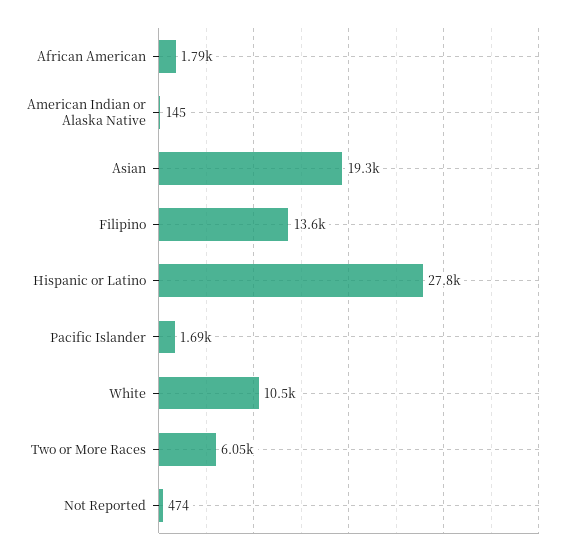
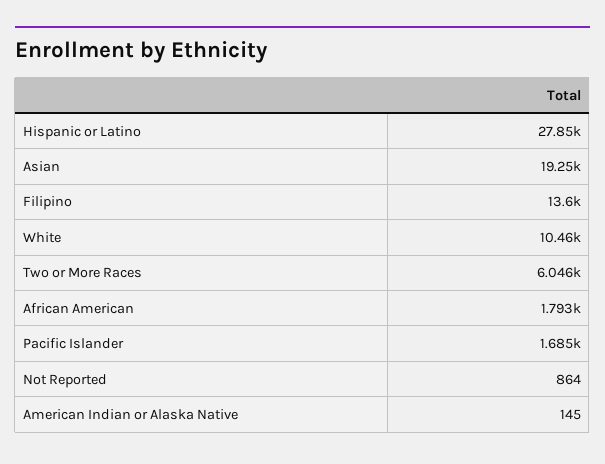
  {
    "African American": 1793,
    "American Indian or Alaska Native": 145,
    "Asian": 19250,
    "Filipino": 13600,
    "Hispanic or Latino": 27850,
    "Pacific Islander": 1685,
    "White": 10460,
    "Two or More Races": 6046,
-   "Not Reported": 474
+   "Not Reported": 864
  }

